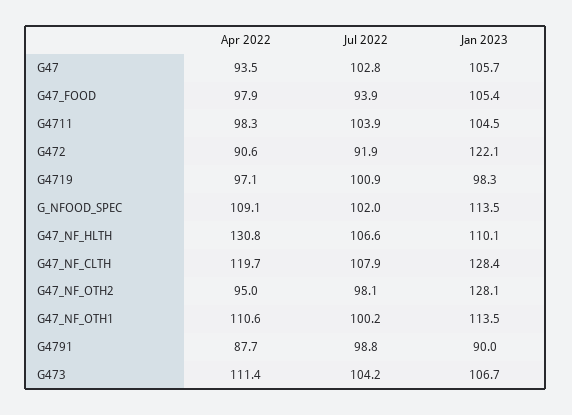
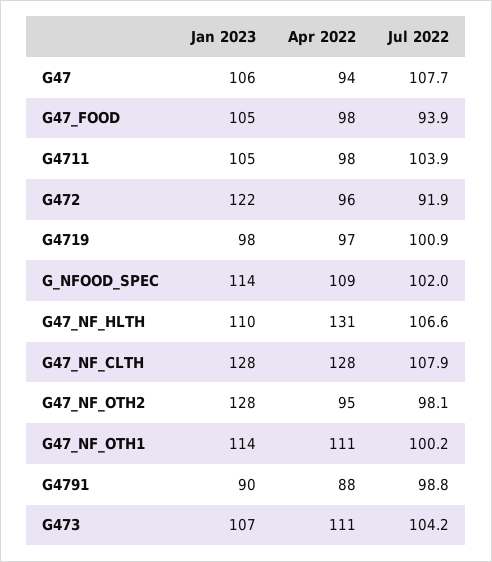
  {
    "Apr 2022": {
      "G47": 93.5,
      "G47_FOOD": 97.9,
      "G4711": 98.3,
-     "G472": 90.6,
+     "G472": 96,
      "G4719": 97.1,
      "G_NFOOD_SPEC": 109.1,
      "G47_NF_HLTH": 130.8,
-     "G47_NF_CLTH": 119.7,
+     "G47_NF_CLTH": 128,
      "G47_NF_OTH2": 95,
      "G47_NF_OTH1": 110.6,
      "G4791": 87.7,
      "G473": 111.4
    },
    "Jul 2022": {
-     "G47": 102.8,
+     "G47": 107.7,
      "G47_FOOD": 93.9,
      "G4711": 103.9,
      "G472": 91.9,
      "G4719": 100.9,
      "G_NFOOD_SPEC": 102,
      "G47_NF_HLTH": 106.6,
      "G47_NF_CLTH": 107.9,
      "G47_NF_OTH2": 98.1,
      "G47_NF_OTH1": 100.2,
      "G4791": 98.8,
      "G473": 104.2
    },
    "Jan 2023": {
      "G47": 105.7,
      "G47_FOOD": 105.4,
      "G4711": 104.5,
      "G472": 122.1,
      "G4719": 98.3,
      "G_NFOOD_SPEC": 113.5,
      "G47_NF_HLTH": 110.1,
      "G47_NF_CLTH": 128.4,
      "G47_NF_OTH2": 128.1,
      "G47_NF_OTH1": 113.5,
      "G4791": 90,
      "G473": 106.7
    }
  }

